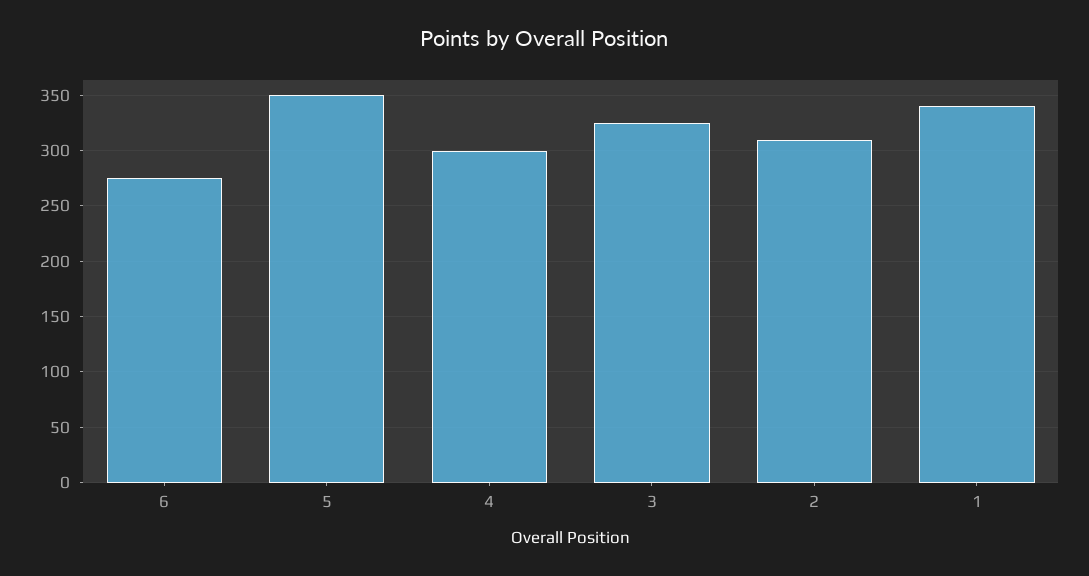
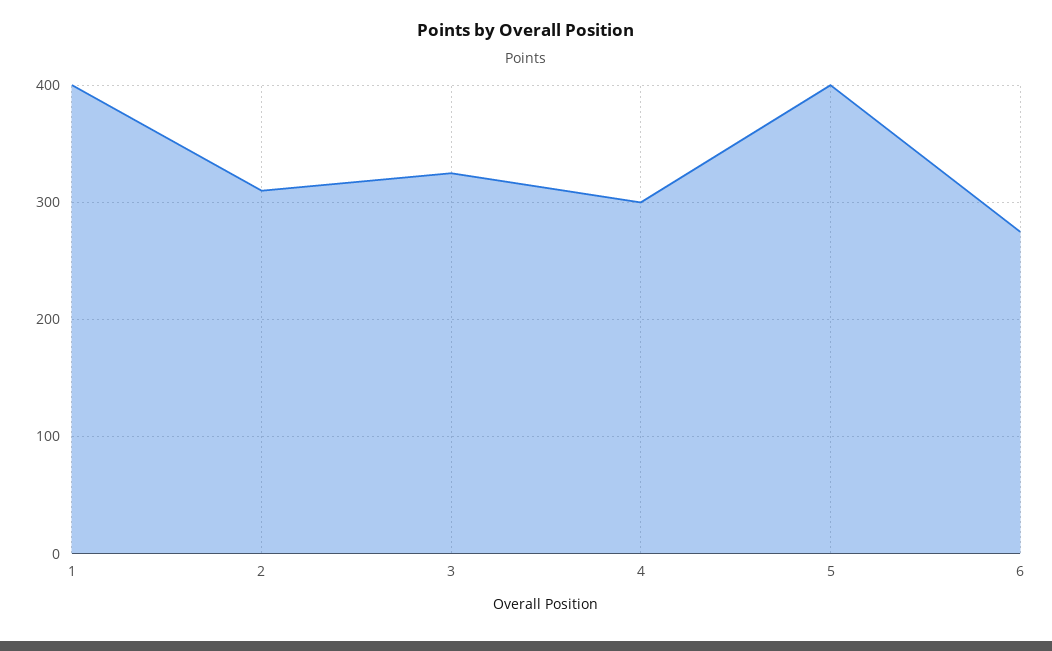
  {
    "6": 280,
-   "5": 350,
+   "5": 400,
    "4": 300,
    "3": 330,
    "2": 310,
-   "1": 340
+   "1": 400
  }

